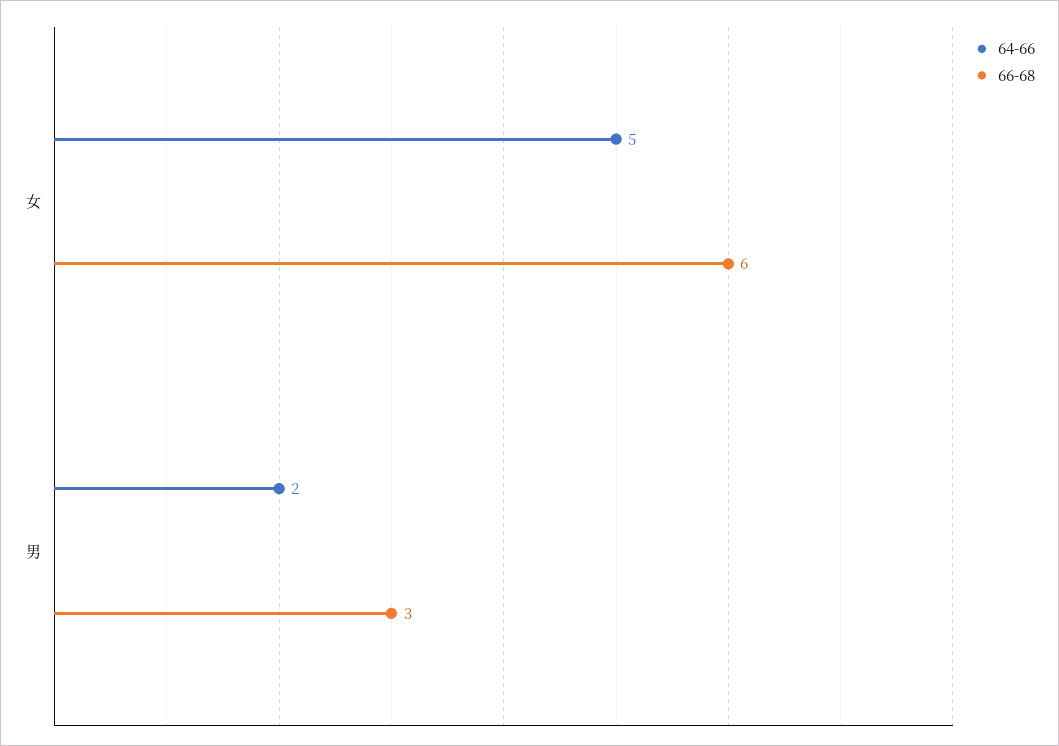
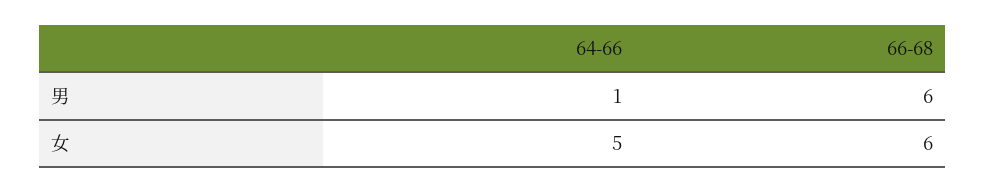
  {
    "64-66": {
      "女": 5,
-     "男": 2
+     "男": 1
    },
    "66-68": {
      "女": 6,
-     "男": 3
+     "男": 6
    }
  }

